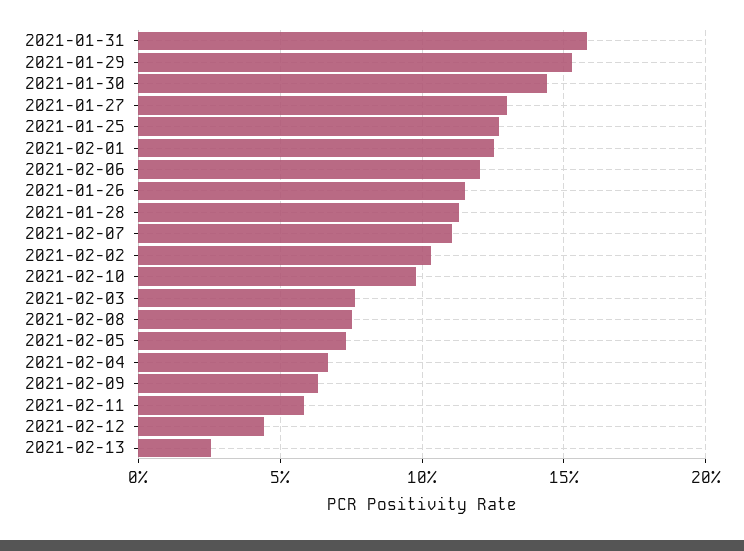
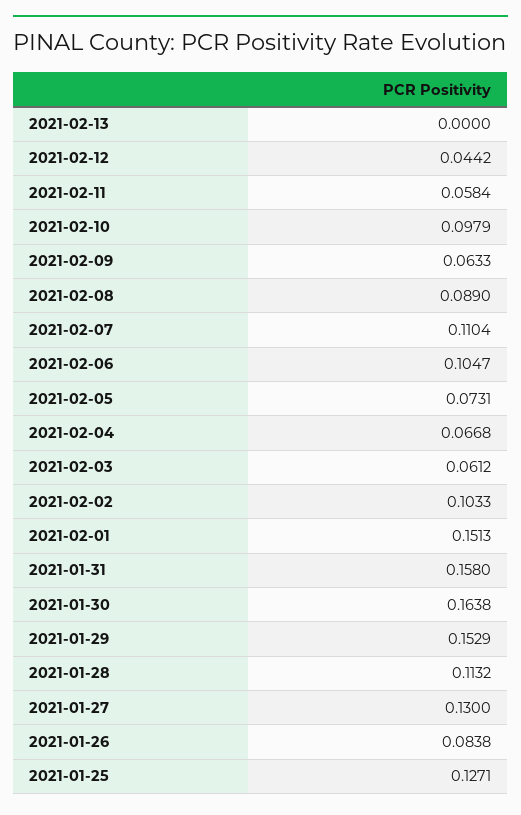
  {
    "2021-01-31": 0.158,
    "2021-01-29": 0.1529,
-   "2021-01-30": 0.145,
+   "2021-01-30": 0.1638,
    "2021-01-27": 0.13,
    "2021-01-25": 0.1271,
-   "2021-02-01": 0.125,
+   "2021-02-01": 0.1513,
-   "2021-02-06": 0.12,
+   "2021-02-06": 0.1047,
-   "2021-01-26": 0.115,
+   "2021-01-26": 0.0838,
    "2021-01-28": 0.1132,
    "2021-02-07": 0.1104,
    "2021-02-02": 0.1033,
    "2021-02-10": 0.0979,
-   "2021-02-03": 0.075,
+   "2021-02-03": 0.0612,
-   "2021-02-08": 0.075,
+   "2021-02-08": 0.089,
    "2021-02-05": 0.0731,
    "2021-02-04": 0.0668,
    "2021-02-09": 0.0633,
    "2021-02-11": 0.0584,
    "2021-02-12": 0.0442,
-   "2021-02-13": 0.025
+   "2021-02-13": 0
  }

